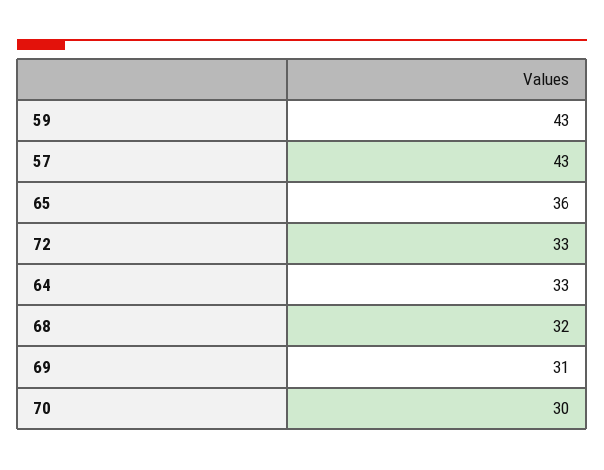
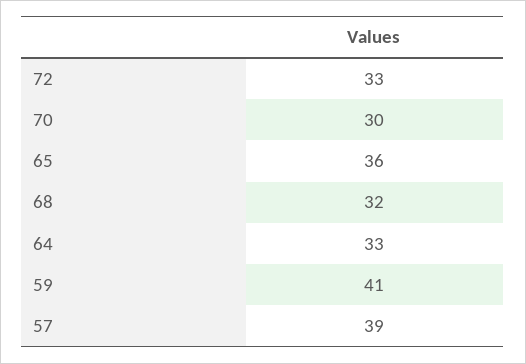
  {
-   "59": 43,
+   "59": 41,
-   "57": 43,
+   "57": 39,
    "65": 36,
    "72": 33,
    "64": 33,
    "68": 32,
-   "69": 31,
    "70": 30
  }

